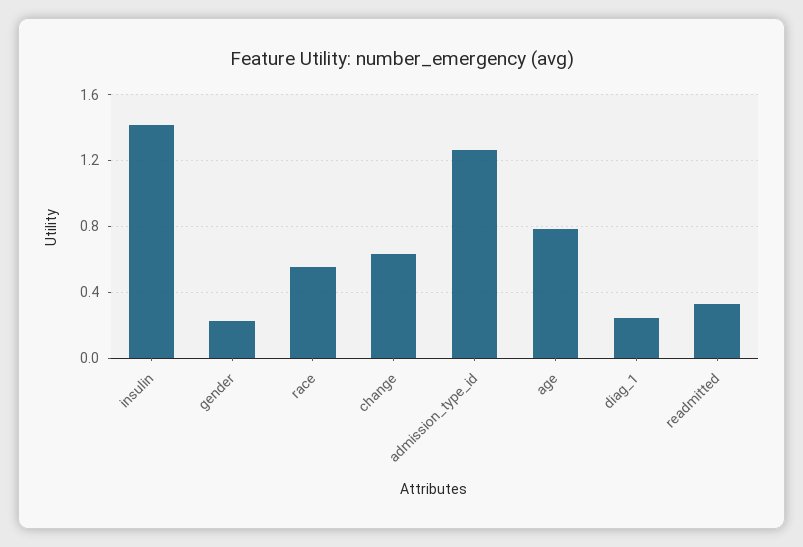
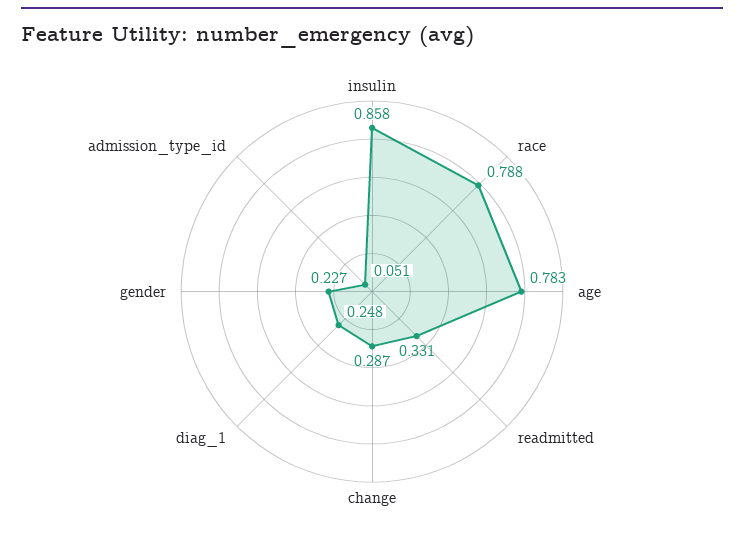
  {
-   "insulin": 1.4,
+   "insulin": 0.858,
    "gender": 0.227,
-   "race": 0.55,
+   "race": 0.788,
-   "change": 0.65,
+   "change": 0.287,
-   "admission_type_id": 1.25,
+   "admission_type_id": 0.051,
    "age": 0.783,
    "diag_1": 0.248,
    "readmitted": 0.331
  }

